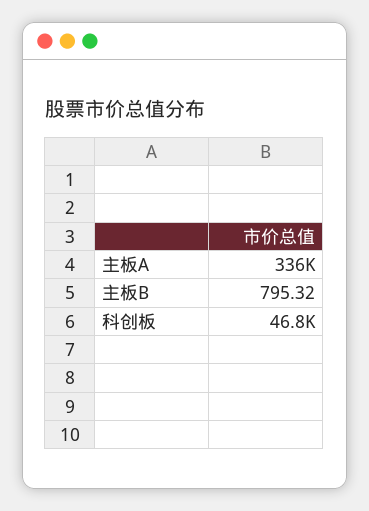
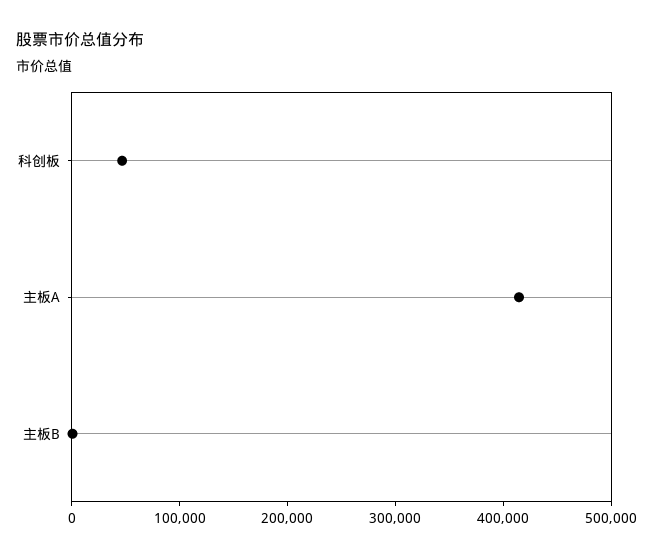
  {
-   "主板A": 336000,
+   "主板A": 420000,
    "主板B": 795.32,
    "科创板": 46800
  }

